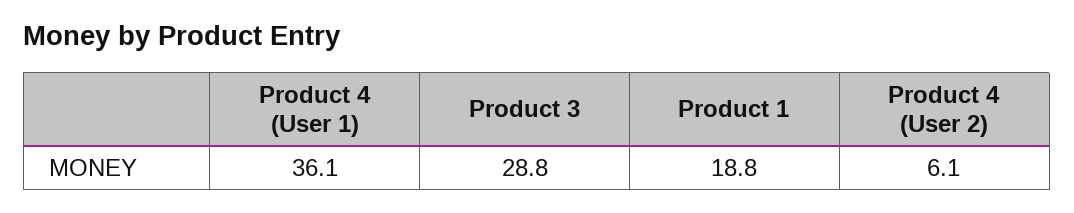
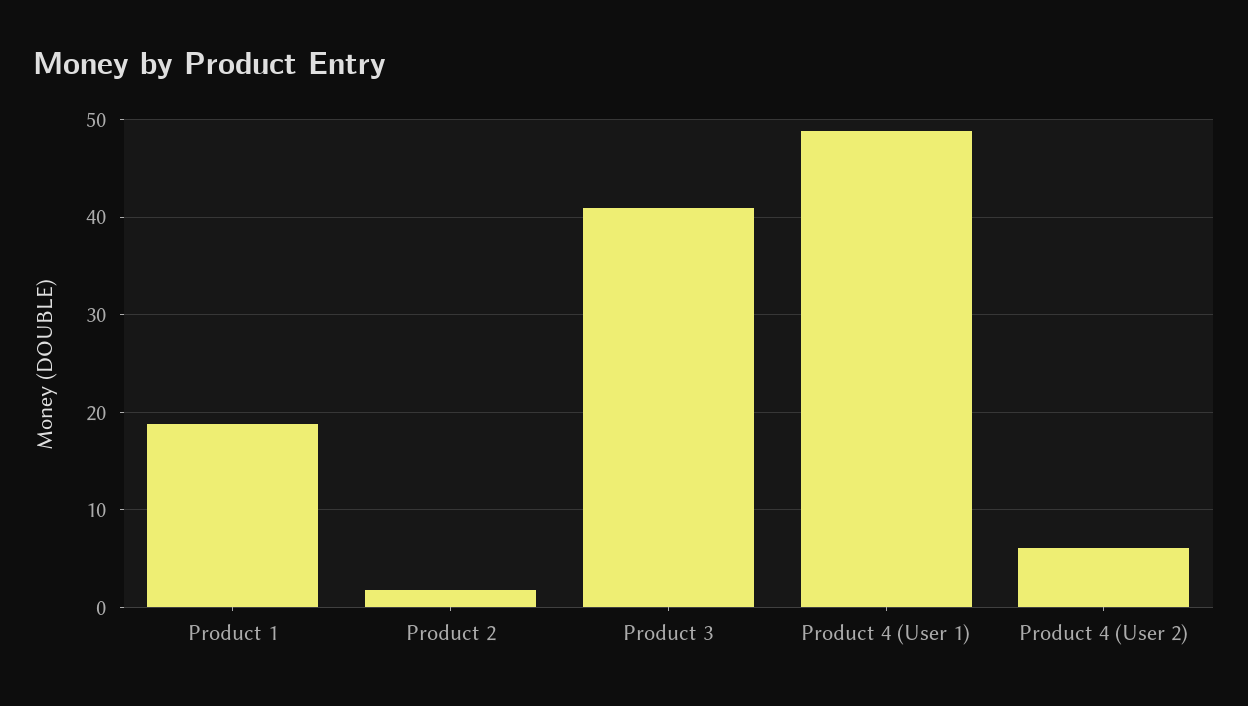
  {
-   "Product 4 (User 1)": 36.1,
+   "Product 4 (User 1)": 49,
-   "Product 3": 28.8,
+   "Product 3": 41,
    "Product 1": 18.8,
-   "Product 4 (User 2)": 6.1
+   "Product 4 (User 2)": 6.1,
+   "Product 2": 2
  }

